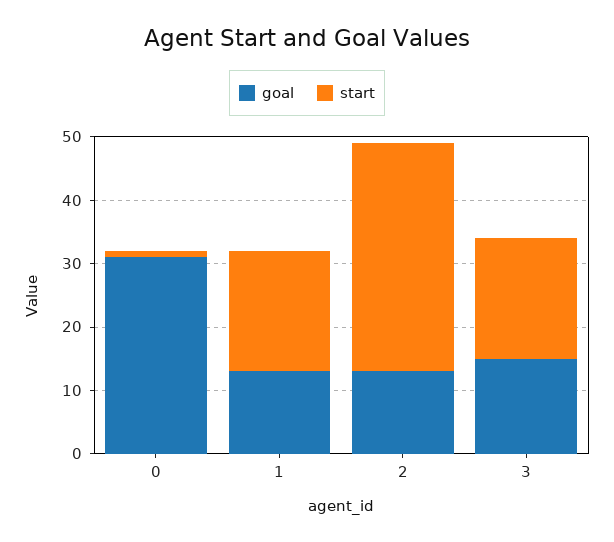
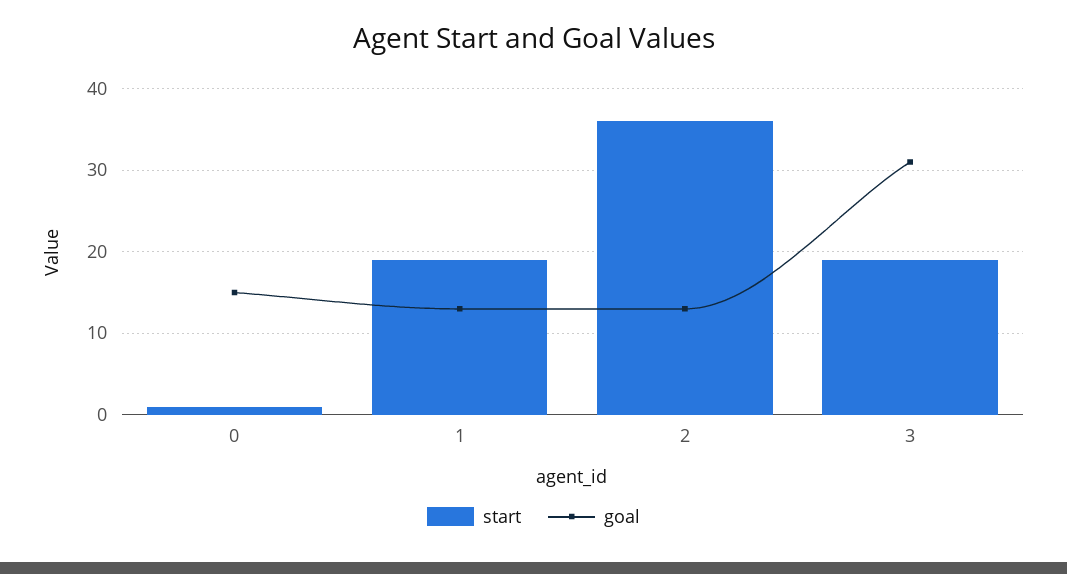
  {
    "goal": {
-     "0": 30,
+     "0": 15,
      "1": 13,
      "2": 13,
-     "3": 15
+     "3": 31
    },
    "start": {
      "0": 1,
      "1": 19,
      "2": 36,
      "3": 19
    }
  }

